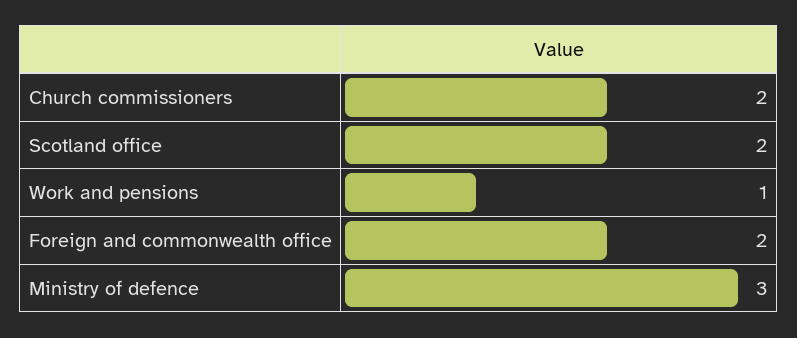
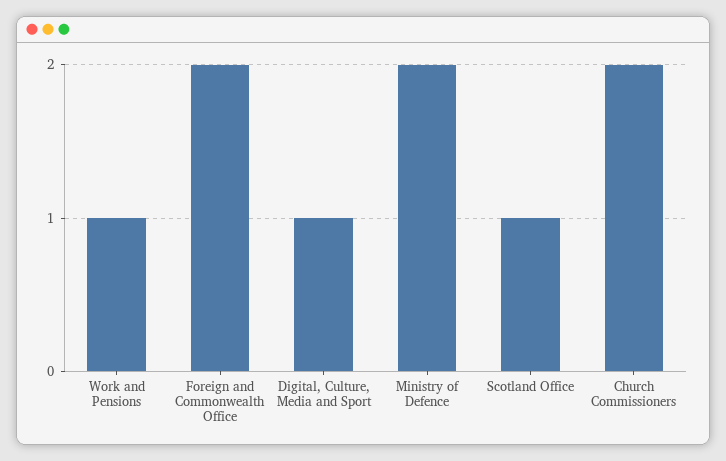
  {
    "Church commissioners": 2,
-   "Scotland office": 2,
+   "Scotland office": 1,
    "Work and pensions": 1,
    "Foreign and commonwealth office": 2,
-   "Ministry of defence": 3
+   "Ministry of defence": 2,
+   "Digital, Culture, Media and Sport": 1
  }

